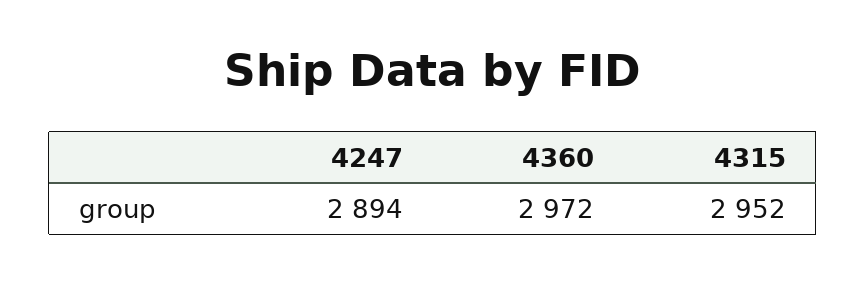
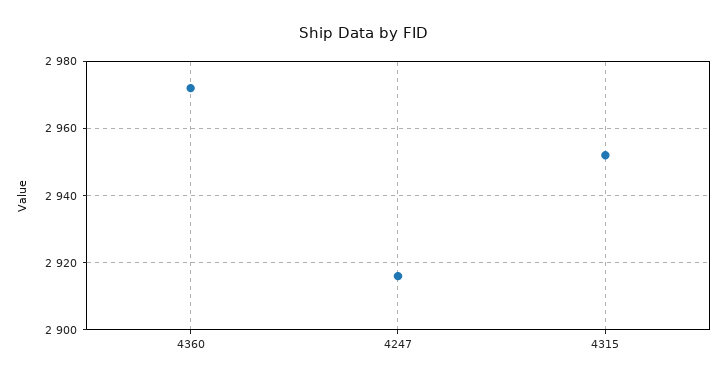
  {
-   "4247": 2894,
+   "4247": 2915,
    "4360": 2972,
    "4315": 2952
  }

